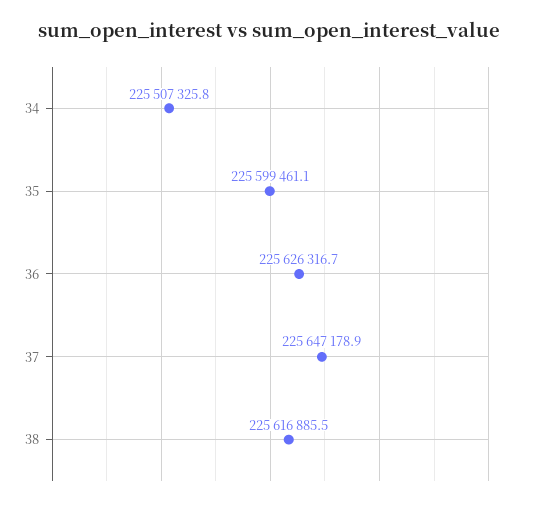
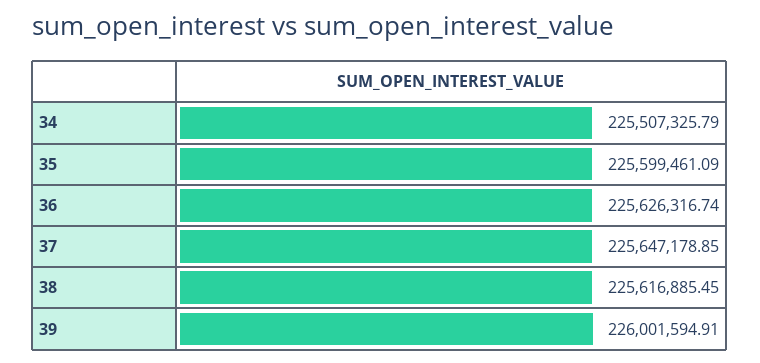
  {
    "34": 225507325.79,
    "35": 225599461.09,
    "36": 225626316.74,
    "37": 225647178.85,
-   "38": 225616885.45
+   "38": 225616885.45,
+   "39": 226001594.91
  }

